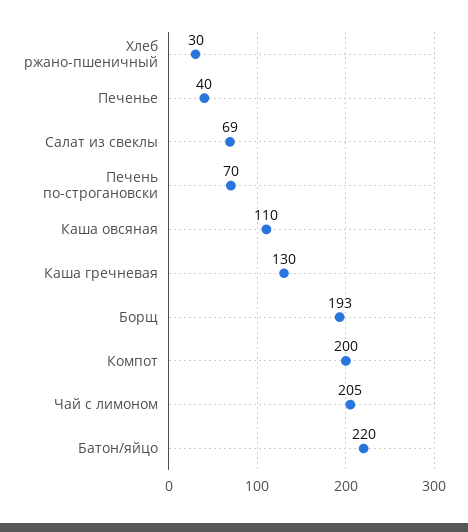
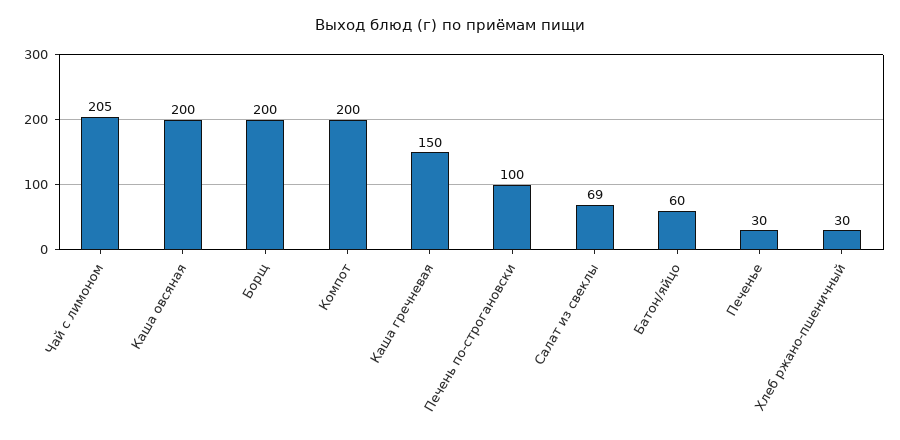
  {
    "Хлеб ржано-пшеничный": 30,
-   "Печенье": 40,
+   "Печенье": 30,
    "Салат из свеклы": 69,
-   "Печень по-строгановски": 70,
+   "Печень по-строгановски": 100,
-   "Каша овсяная": 110,
+   "Каша овсяная": 200,
-   "Каша гречневая": 130,
+   "Каша гречневая": 150,
-   "Борщ": 193,
+   "Борщ": 200,
    "Компот": 200,
    "Чай с лимоном": 205,
-   "Батон/яйцо": 220
+   "Батон/яйцо": 60
  }

